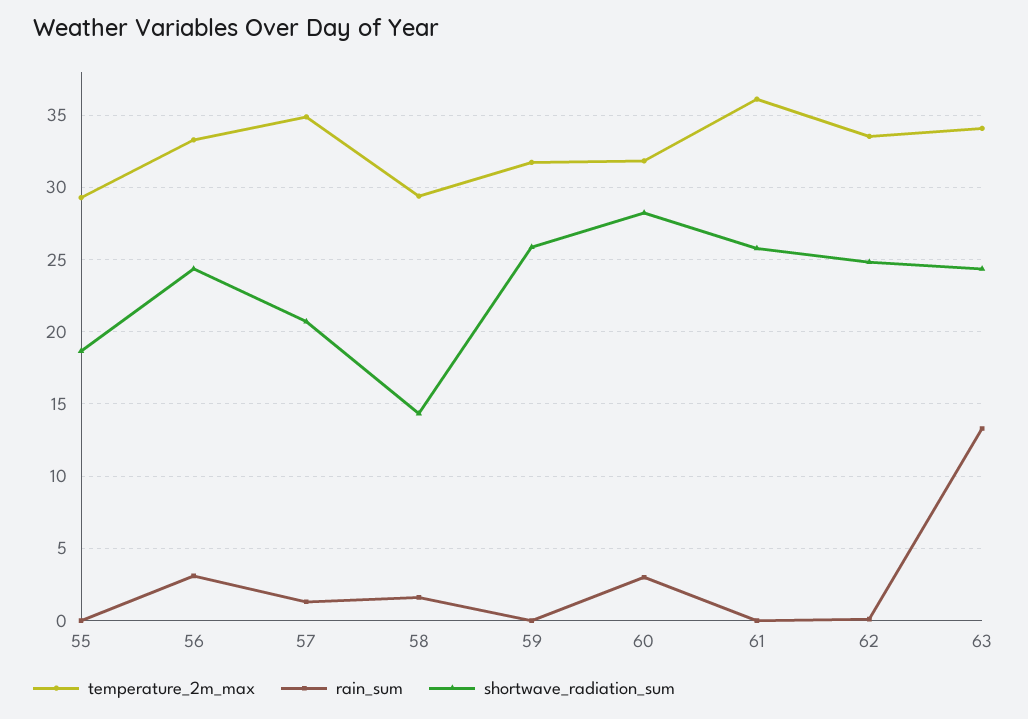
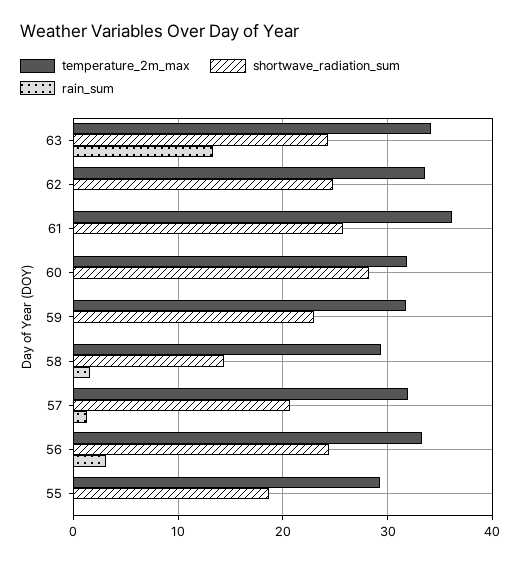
  {
    "temperature_2m_max": {
      "55": 29.5,
      "56": 33.5,
-     "57": 35,
+     "57": 32,
      "58": 29.5,
      "59": 31.5,
      "60": 32,
      "61": 36,
      "62": 33.5,
      "63": 34
    },
    "rain_sum": {
      "55": 0,
      "56": 3,
      "57": 1.5,
      "58": 1.5,
      "59": 0,
-     "60": 3,
+     "60": 0,
      "61": 0,
      "62": 0,
      "63": 13.5
    },
    "shortwave_radiation_sum": {
      "55": 18.5,
      "56": 24.5,
      "57": 20.5,
      "58": 14.5,
-     "59": 26,
+     "59": 23,
      "60": 28,
      "61": 26,
      "62": 25,
      "63": 24.5
    }
  }

